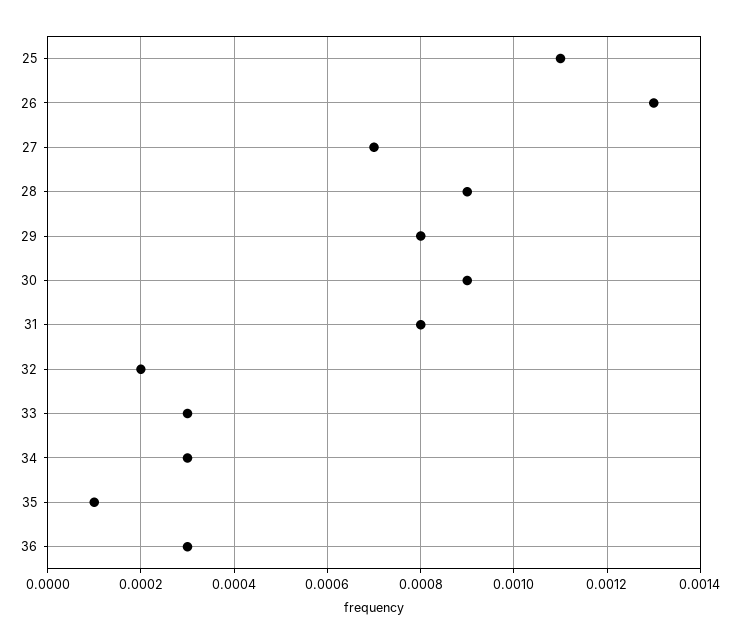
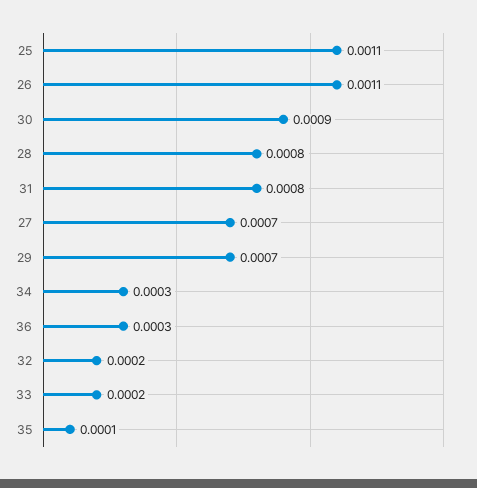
  {
    "25": 0.0011,
-   "26": 0.0013,
+   "26": 0.0011,
    "27": 0.0007,
-   "28": 0.0009,
+   "28": 0.0008,
-   "29": 0.0008,
+   "29": 0.0007,
    "30": 0.0009,
    "31": 0.0008,
    "32": 0.0002,
-   "33": 0.0003,
+   "33": 0.0002,
    "34": 0.0003,
    "35": 0.0001,
    "36": 0.0003
  }

